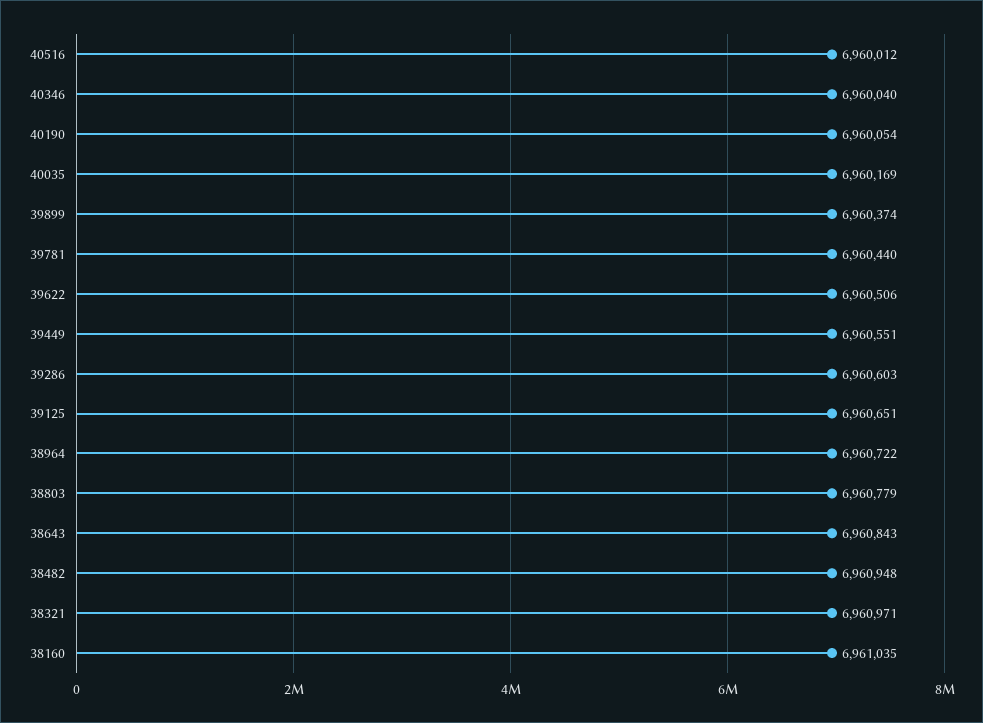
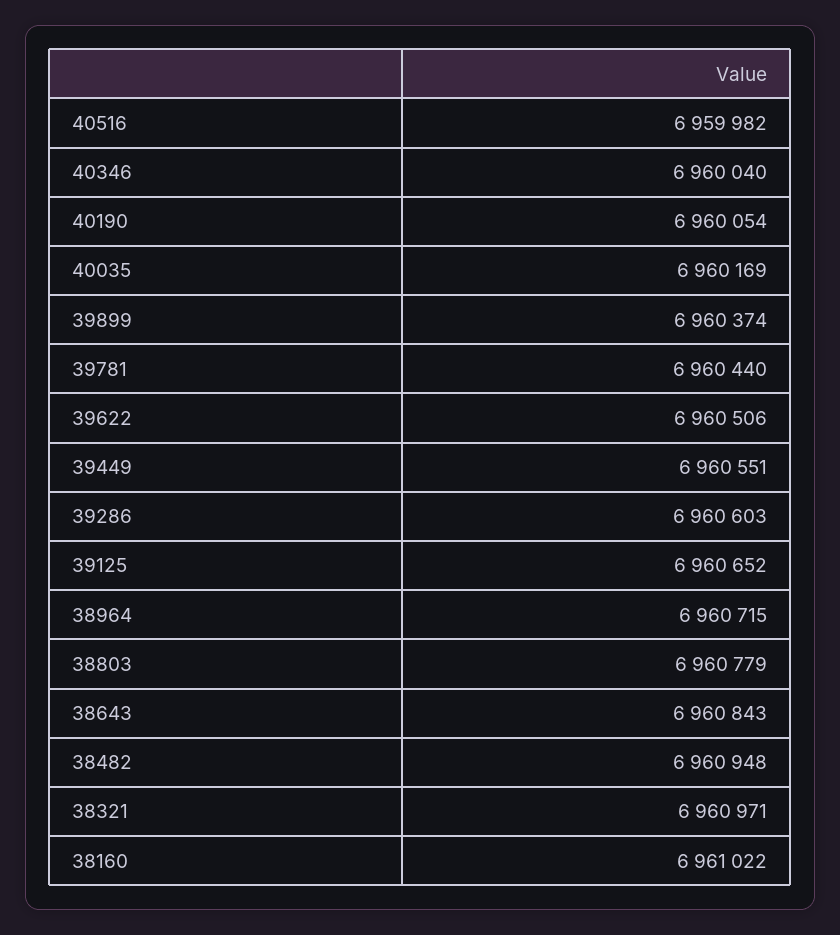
  {
-   "40516": 6960012,
+   "40516": 6959982,
    "40346": 6960040,
    "40190": 6960054,
    "40035": 6960169,
    "39899": 6960374,
    "39781": 6960440,
    "39622": 6960506,
    "39449": 6960551,
    "39286": 6960603,
-   "39125": 6960651,
+   "39125": 6960652,
-   "38964": 6960722,
+   "38964": 6960715,
    "38803": 6960779,
    "38643": 6960843,
    "38482": 6960948,
    "38321": 6960971,
-   "38160": 6961035
+   "38160": 6961022
  }

